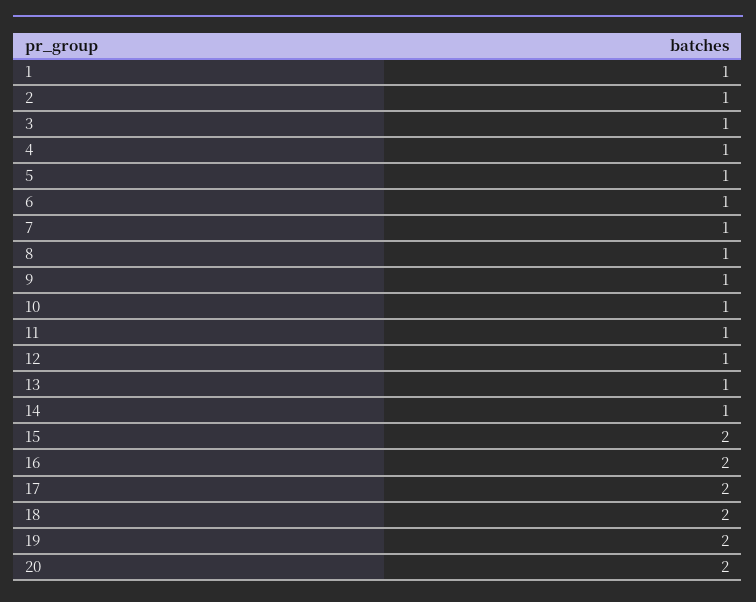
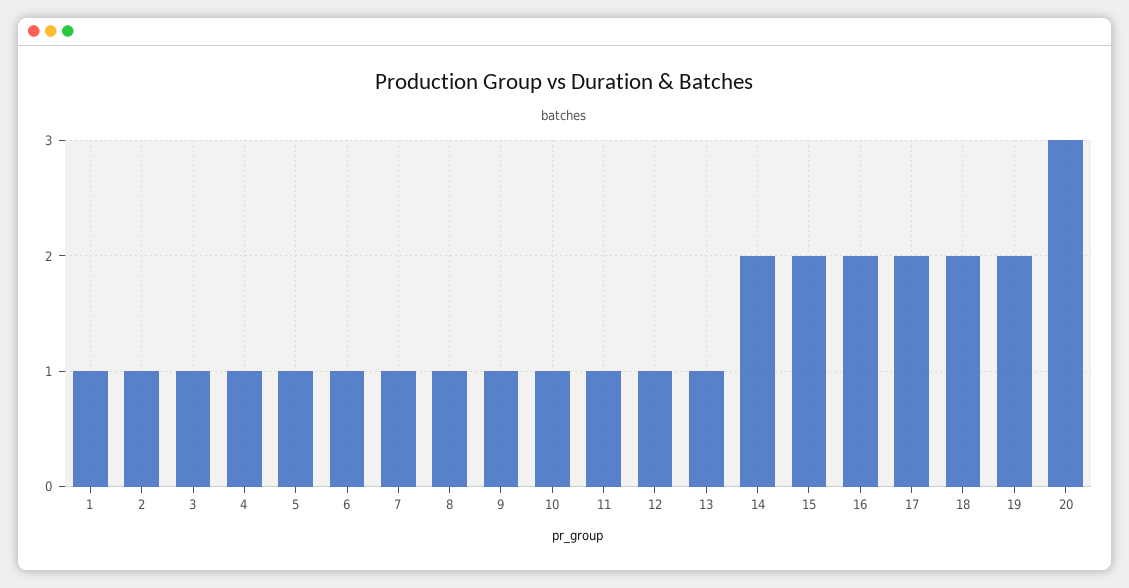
  {
    "1": 1,
    "2": 1,
    "3": 1,
    "4": 1,
    "5": 1,
    "6": 1,
    "7": 1,
    "8": 1,
    "9": 1,
    "10": 1,
    "11": 1,
    "12": 1,
    "13": 1,
-   "14": 1,
+   "14": 2,
    "15": 2,
    "16": 2,
    "17": 2,
    "18": 2,
    "19": 2,
-   "20": 2
+   "20": 3
  }

